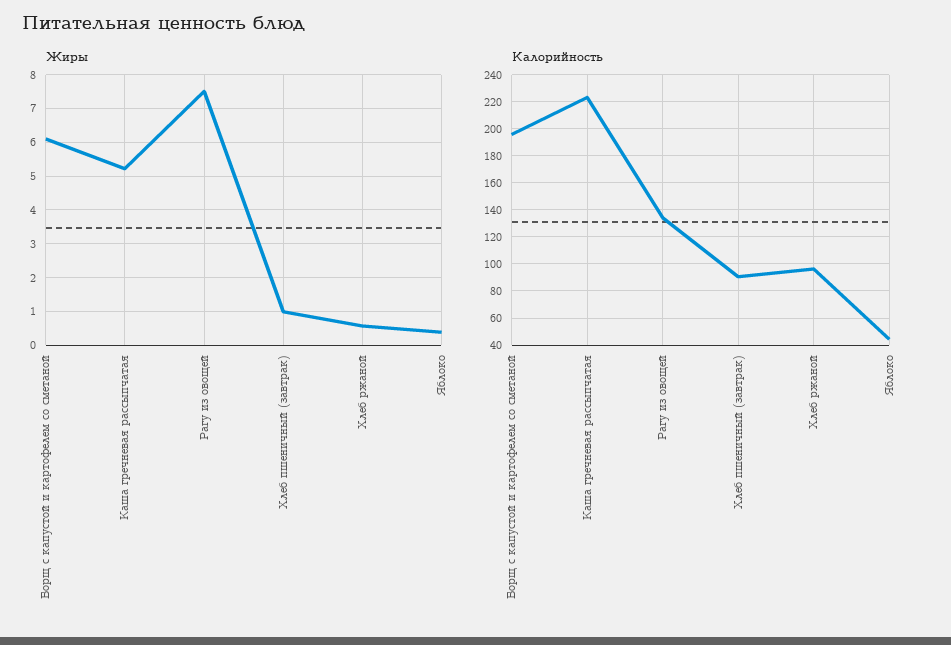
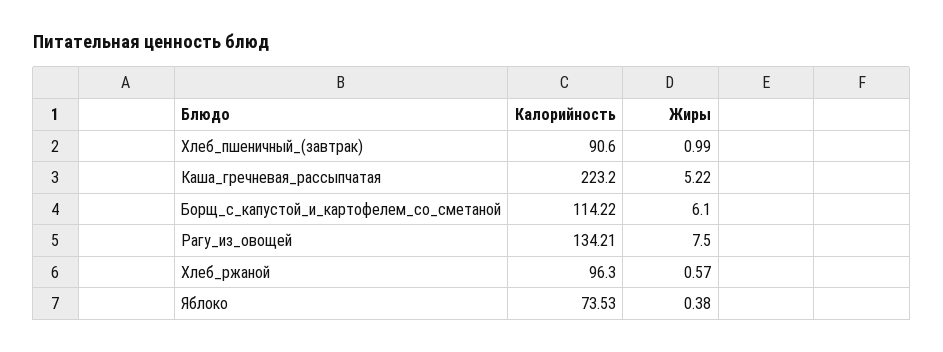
  {
    "Жиры": {
      "Борщ с капустой и картофелем со сметаной": 6.1,
      "Каша гречневая рассыпчатая": 5.22,
      "Рагу из овощей": 7.5,
      "Хлеб пшеничный (завтрак)": 0.99,
      "Хлеб ржаной": 0.57,
      "Яблоко": 0.38
    },
    "Калорийность": {
-     "Борщ с капустой и картофелем со сметаной": 195,
+     "Борщ с капустой и картофелем со сметаной": 114.22,
      "Каша гречневая рассыпчатая": 223.2,
      "Рагу из овощей": 134.21,
      "Хлеб пшеничный (завтрак)": 90.6,
      "Хлеб ржаной": 96.3,
-     "Яблоко": 45
+     "Яблоко": 73.53
    }
  }

